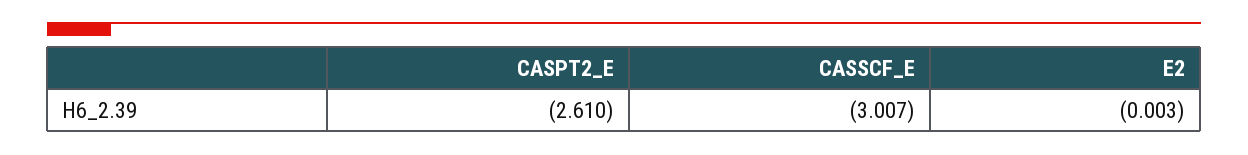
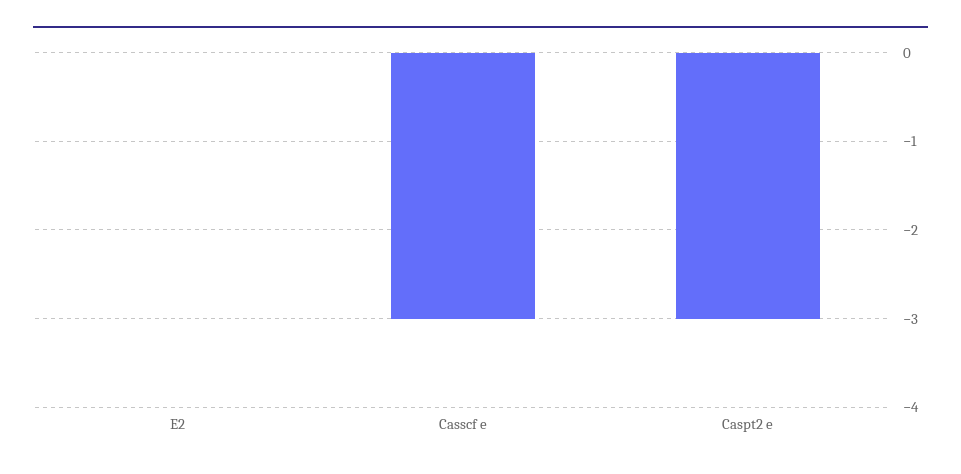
  {
-   "CASPT2_E": -2.61,
+   "CASPT2_E": -3,
    "CASSCF_E": -3.007,
    "E2": -0.003
  }

